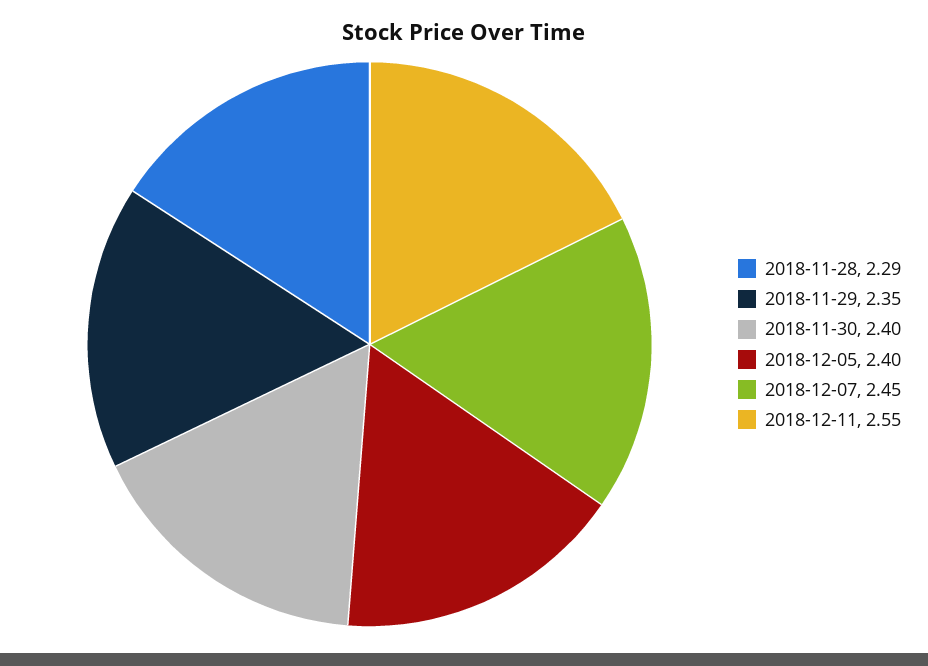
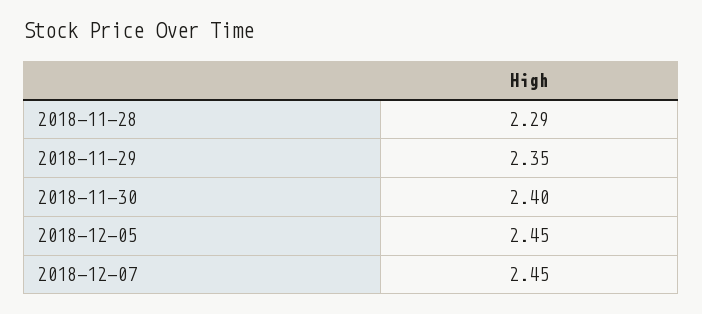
  {
    "2018-11-28": 2.29,
    "2018-11-29": 2.35,
    "2018-11-30": 2.4,
-   "2018-12-05": 2.4,
+   "2018-12-05": 2.45,
-   "2018-12-07": 2.45,
+   "2018-12-07": 2.45
-   "2018-12-11": 2.55
  }

